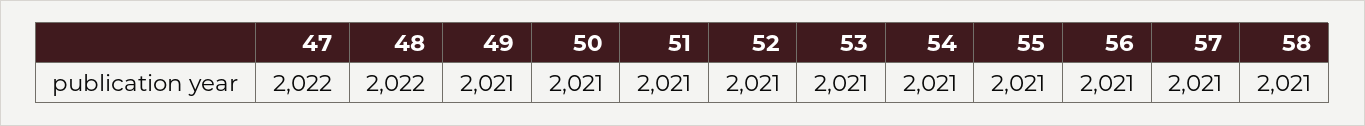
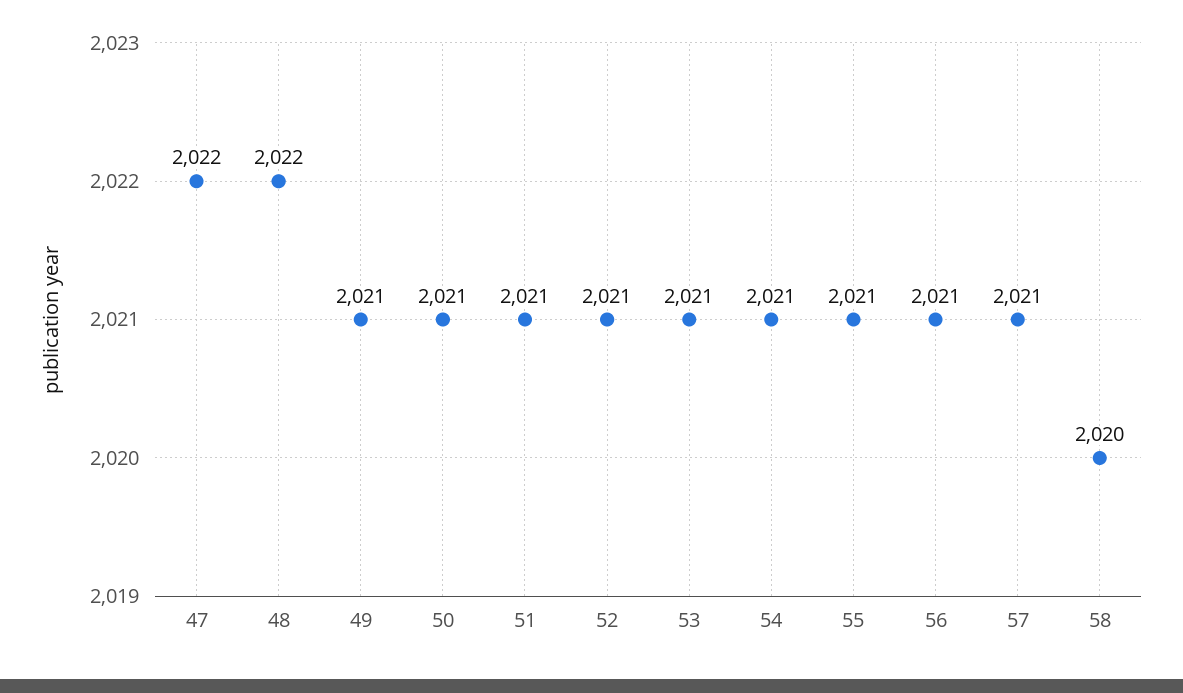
  {
    "47": 2022,
    "48": 2022,
    "49": 2021,
    "50": 2021,
    "51": 2021,
    "52": 2021,
    "53": 2021,
    "54": 2021,
    "55": 2021,
    "56": 2021,
    "57": 2021,
-   "58": 2021
+   "58": 2020
  }

